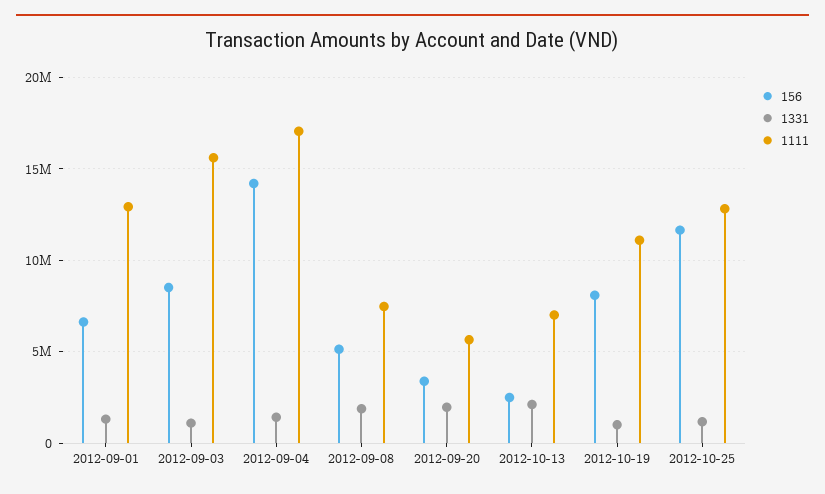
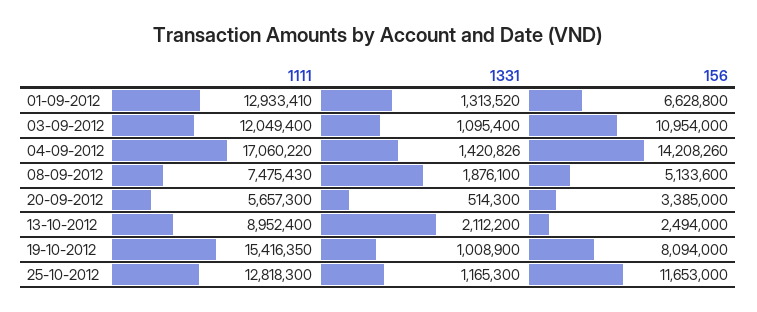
  {
    "156": {
      "2012-09-01": 6628800,
-     "2012-09-03": 8500000,
+     "2012-09-03": 10954000,
      "2012-09-04": 14208260,
      "2012-09-08": 5133600,
      "2012-09-20": 3385000,
      "2012-10-13": 2494000,
      "2012-10-19": 8094000,
      "2012-10-25": 11653000
    },
    "1331": {
      "2012-09-01": 1313520,
      "2012-09-03": 1095400,
      "2012-09-04": 1420826,
      "2012-09-08": 1876100,
-     "2012-09-20": 2000000,
+     "2012-09-20": 514300,
      "2012-10-13": 2112200,
      "2012-10-19": 1008900,
      "2012-10-25": 1165300
    },
    "1111": {
      "2012-09-01": 12933410,
-     "2012-09-03": 15500000,
+     "2012-09-03": 12049400,
      "2012-09-04": 17060220,
      "2012-09-08": 7475430,
      "2012-09-20": 5657300,
-     "2012-10-13": 7000000,
+     "2012-10-13": 8952400,
-     "2012-10-19": 11000000,
+     "2012-10-19": 15416350,
      "2012-10-25": 12818300
    }
  }

